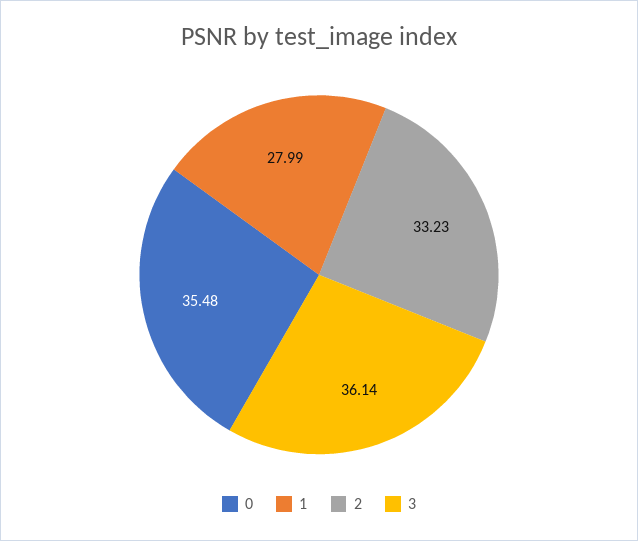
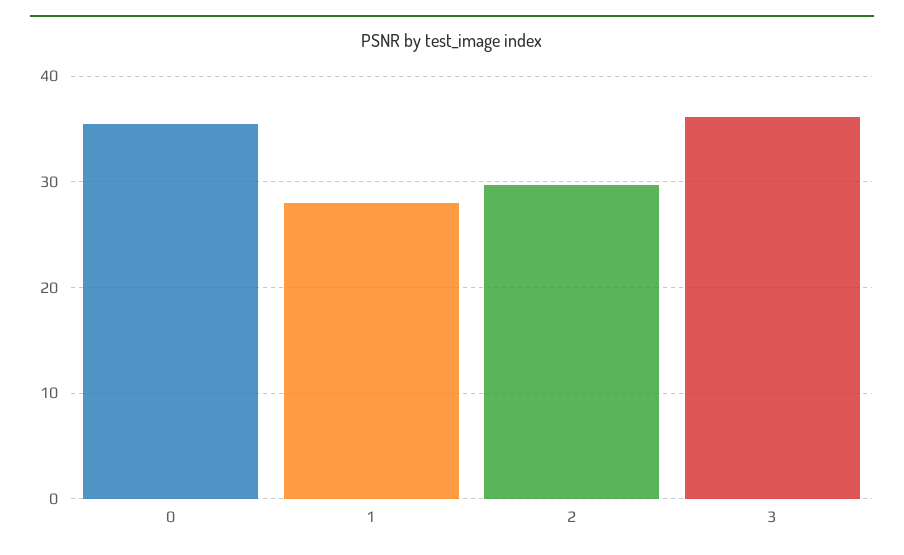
  {
    "0": 35.48,
    "1": 27.99,
-   "2": 33.23,
+   "2": 30,
    "3": 36.14
  }

